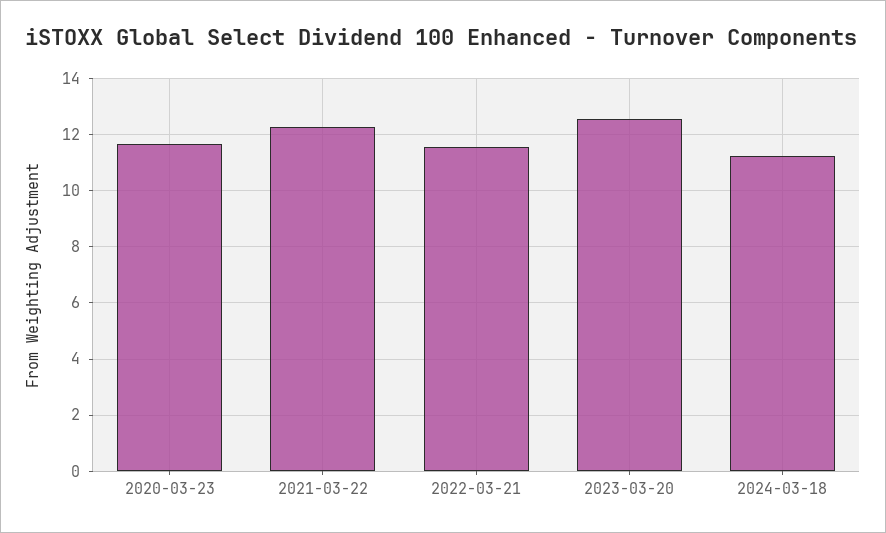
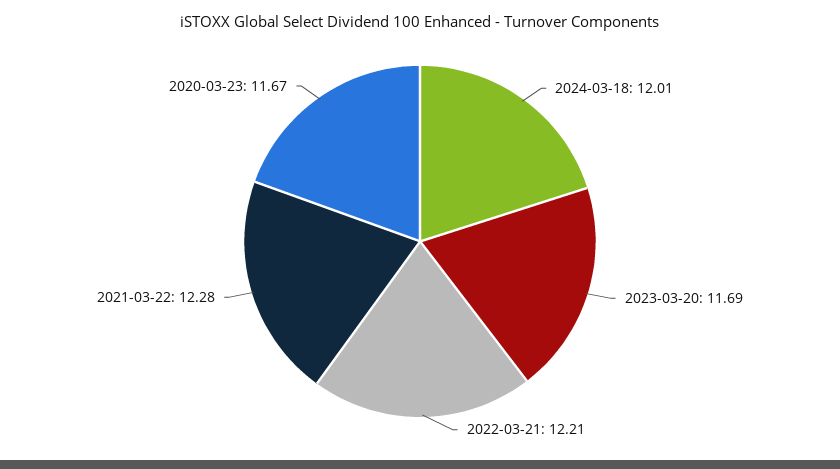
  {
    "2020-03-23": 11.67,
    "2021-03-22": 12.28,
-   "2022-03-21": 11.5,
+   "2022-03-21": 12.21,
-   "2023-03-20": 12.5,
+   "2023-03-20": 11.69,
-   "2024-03-18": 11.25
+   "2024-03-18": 12.01
  }

